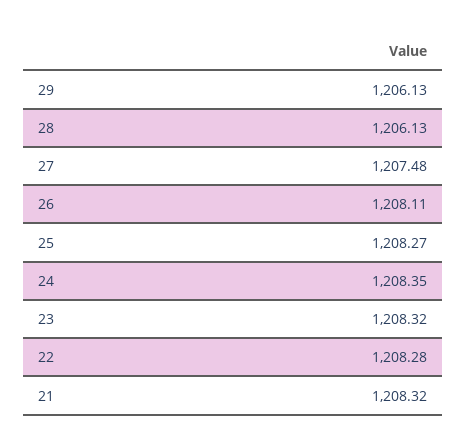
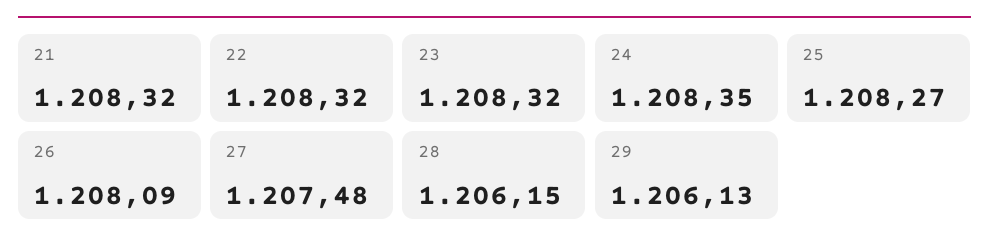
  {
    "29": 1206.13,
-   "28": 1206.13,
+   "28": 1206.15,
    "27": 1207.48,
-   "26": 1208.11,
+   "26": 1208.09,
    "25": 1208.27,
    "24": 1208.35,
    "23": 1208.32,
-   "22": 1208.28,
+   "22": 1208.32,
    "21": 1208.32
  }

